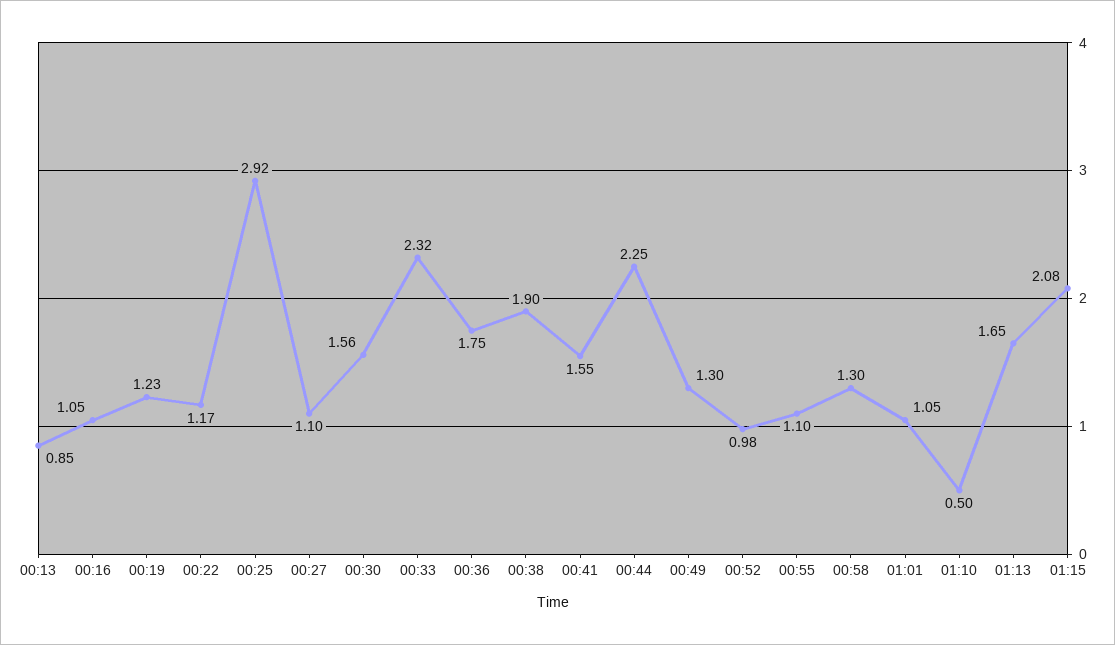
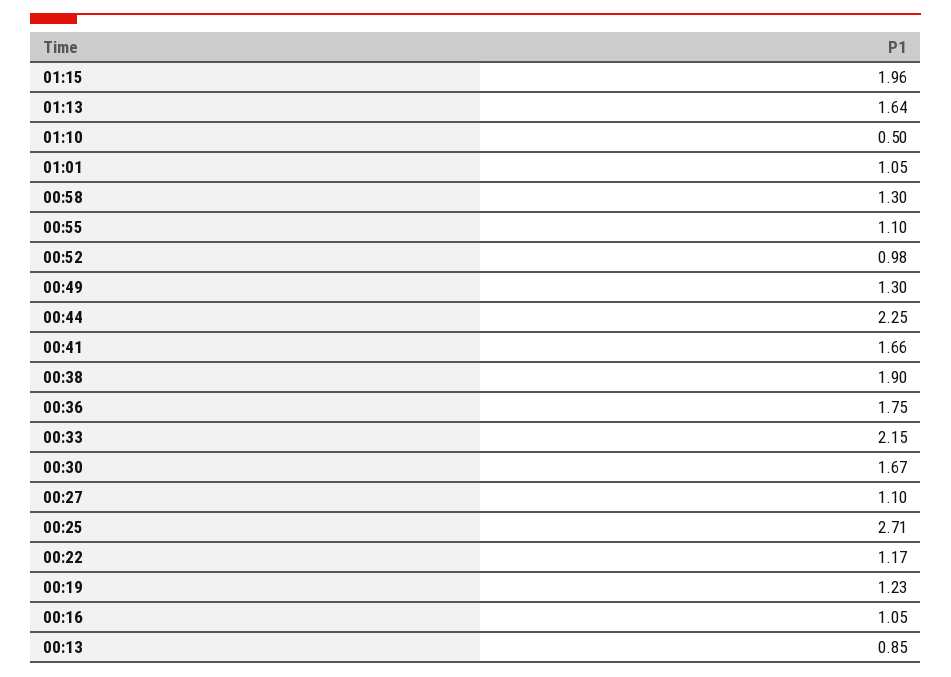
  {
    "00:13": 0.85,
    "00:16": 1.05,
    "00:19": 1.23,
    "00:22": 1.17,
-   "00:25": 2.92,
+   "00:25": 2.71,
    "00:27": 1.1,
-   "00:30": 1.56,
+   "00:30": 1.67,
-   "00:33": 2.32,
+   "00:33": 2.15,
    "00:36": 1.75,
    "00:38": 1.9,
-   "00:41": 1.55,
+   "00:41": 1.66,
    "00:44": 2.25,
    "00:49": 1.3,
    "00:52": 0.98,
    "00:55": 1.1,
    "00:58": 1.3,
    "01:01": 1.05,
    "01:10": 0.5,
-   "01:13": 1.65,
+   "01:13": 1.64,
-   "01:15": 2.08
+   "01:15": 1.96
  }

